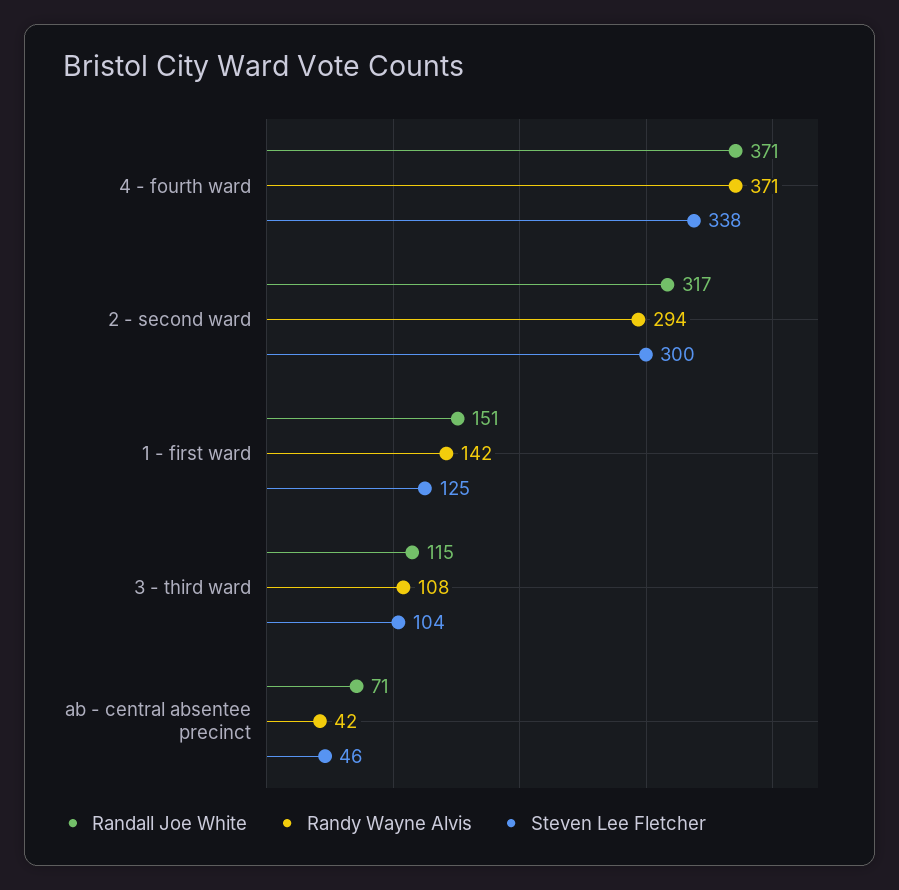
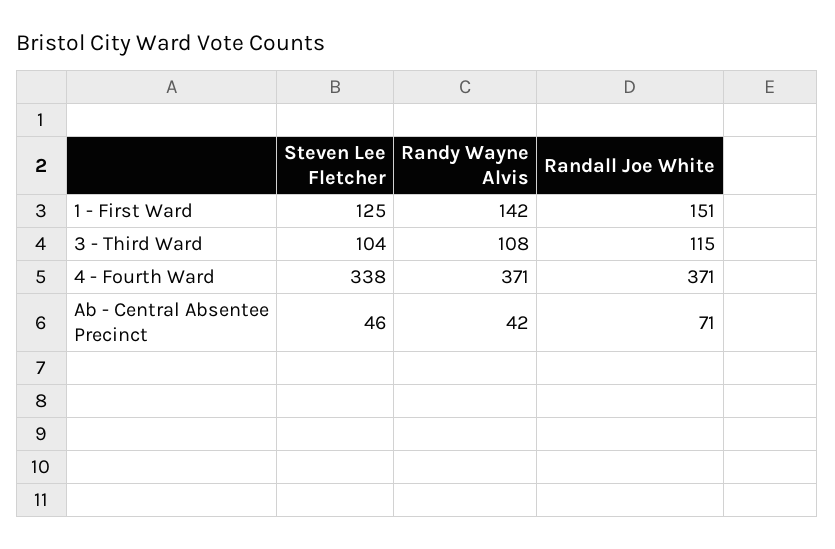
  {
    "Randall Joe White": {
      "4 - fourth ward": 371,
-     "2 - second ward": 317,
      "1 - first ward": 151,
      "3 - third ward": 115,
      "ab - central absentee precinct": 71
    },
    "Randy Wayne Alvis": {
      "4 - fourth ward": 371,
-     "2 - second ward": 294,
      "1 - first ward": 142,
      "3 - third ward": 108,
      "ab - central absentee precinct": 42
    },
    "Steven Lee Fletcher": {
      "4 - fourth ward": 338,
-     "2 - second ward": 300,
      "1 - first ward": 125,
      "3 - third ward": 104,
      "ab - central absentee precinct": 46
    }
  }

